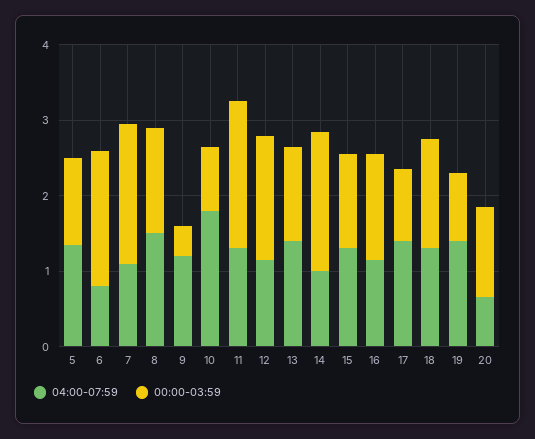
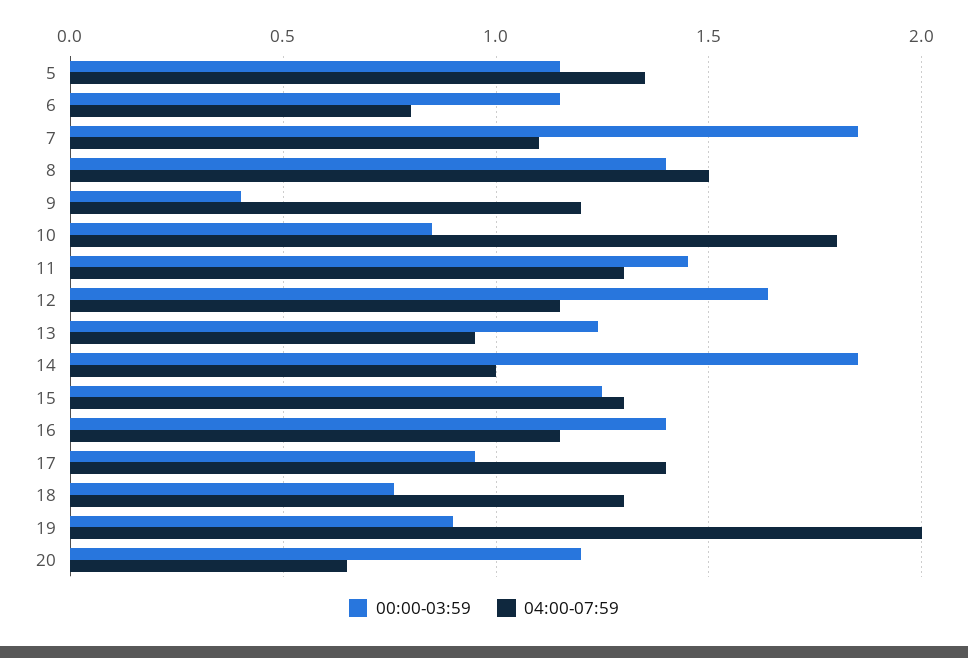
  {
    "04:00-07:59": {
      "5": 1.35,
      "6": 0.8,
      "7": 1.1,
      "8": 1.5,
      "9": 1.2,
      "10": 1.8,
      "11": 1.3,
      "12": 1.15,
-     "13": 1.4,
+     "13": 0.95,
      "14": 1,
      "15": 1.3,
      "16": 1.15,
      "17": 1.4,
      "18": 1.3,
-     "19": 1.4,
+     "19": 2,
      "20": 0.65
    },
    "00:00-03:59": {
      "5": 1.15,
-     "6": 1.8,
+     "6": 1.15,
      "7": 1.85,
      "8": 1.4,
      "9": 0.4,
      "10": 0.85,
-     "11": 2,
+     "11": 1.45,
      "12": 1.65,
      "13": 1.25,
      "14": 1.85,
      "15": 1.25,
      "16": 1.4,
      "17": 0.95,
-     "18": 1.4,
+     "18": 0.75,
      "19": 0.9,
      "20": 1.2
    }
  }

